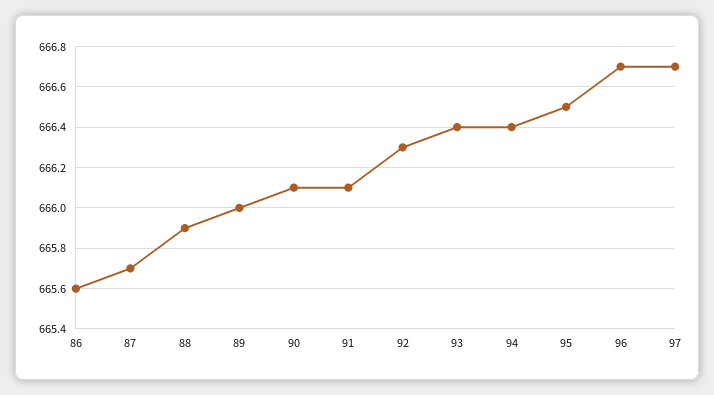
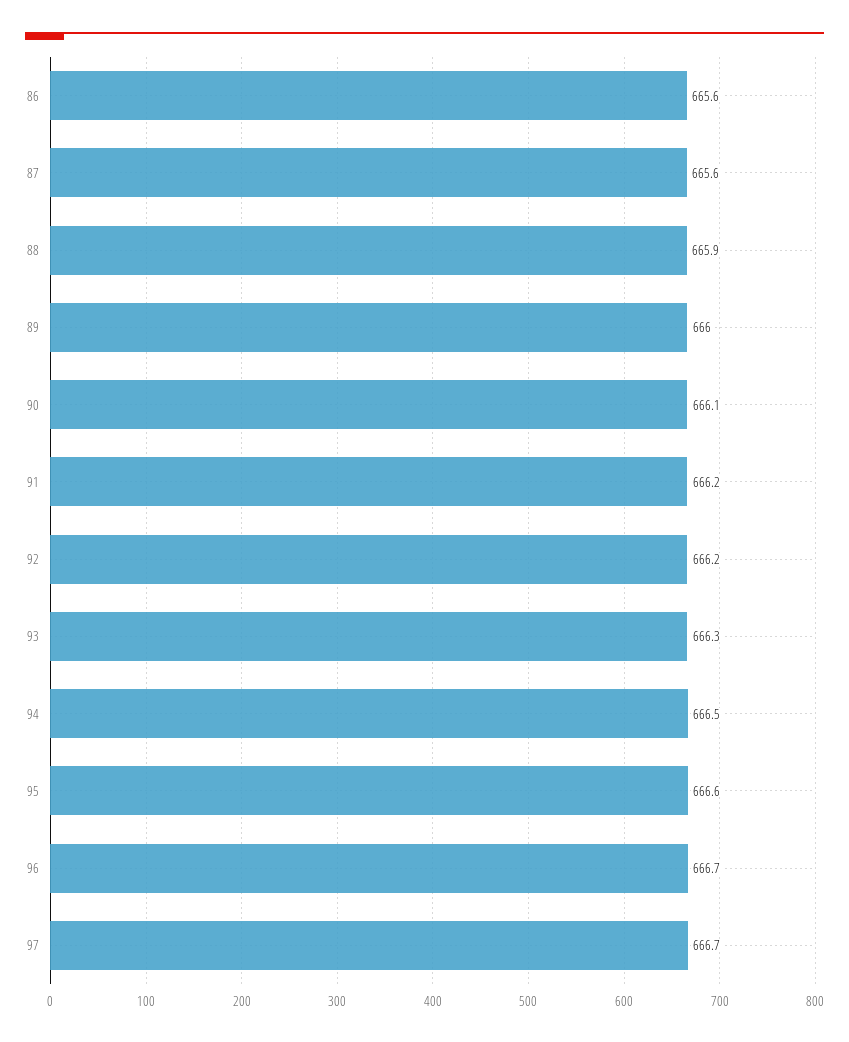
  {
    "86": 665.6,
-   "87": 665.7,
+   "87": 665.6,
    "88": 665.9,
    "89": 666,
    "90": 666.1,
-   "91": 666.1,
+   "91": 666.2,
-   "92": 666.3,
+   "92": 666.2,
-   "93": 666.4,
+   "93": 666.3,
-   "94": 666.4,
+   "94": 666.5,
-   "95": 666.5,
+   "95": 666.6,
    "96": 666.7,
    "97": 666.7
  }

